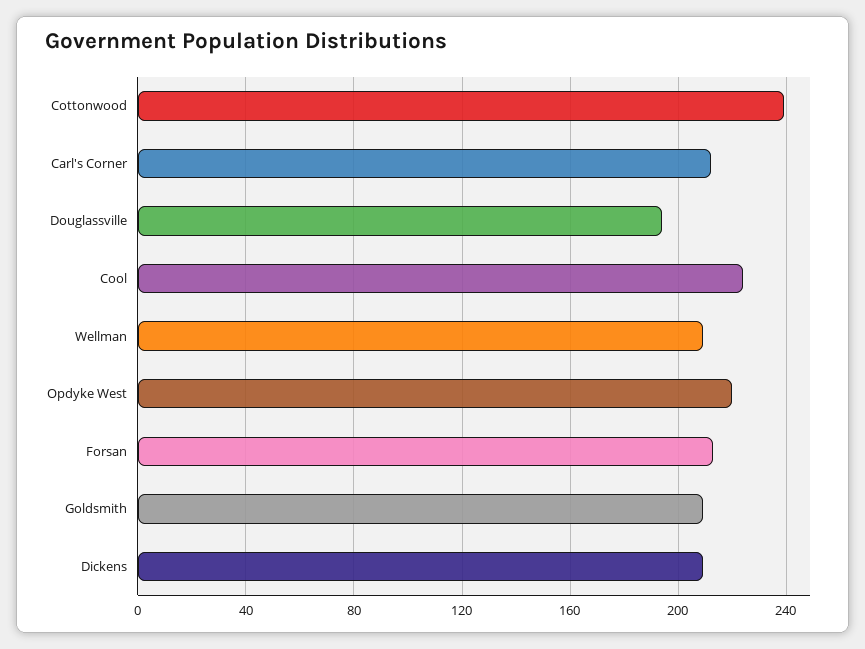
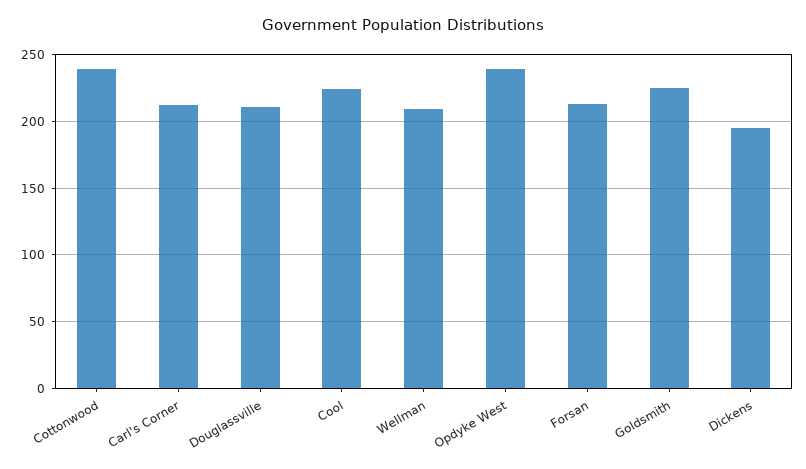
  {
    "Cottonwood": 240,
    "Carl's Corner": 210,
-   "Douglassville": 195,
+   "Douglassville": 210,
    "Cool": 225,
    "Wellman": 210,
-   "Opdyke West": 220,
+   "Opdyke West": 240,
    "Forsan": 215,
-   "Goldsmith": 210,
+   "Goldsmith": 225,
-   "Dickens": 210
+   "Dickens": 195
  }

